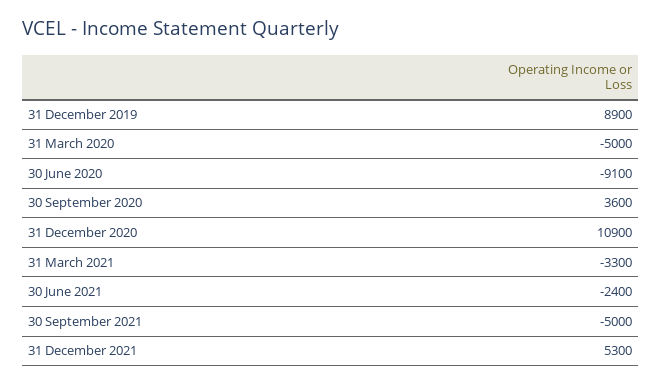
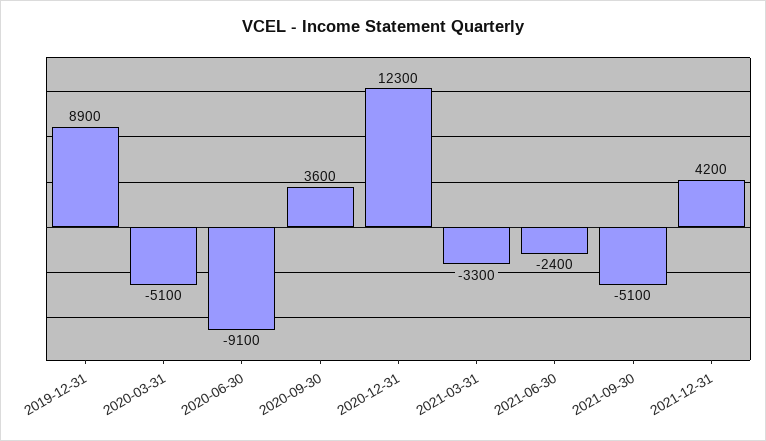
  {
    "31 December 2019": 8900,
-   "31 March 2020": -5000,
+   "31 March 2020": -5100,
    "30 June 2020": -9100,
    "30 September 2020": 3600,
-   "31 December 2020": 10900,
+   "31 December 2020": 12300,
    "31 March 2021": -3300,
    "30 June 2021": -2400,
-   "30 September 2021": -5000,
+   "30 September 2021": -5100,
-   "31 December 2021": 5300
+   "31 December 2021": 4200
  }

